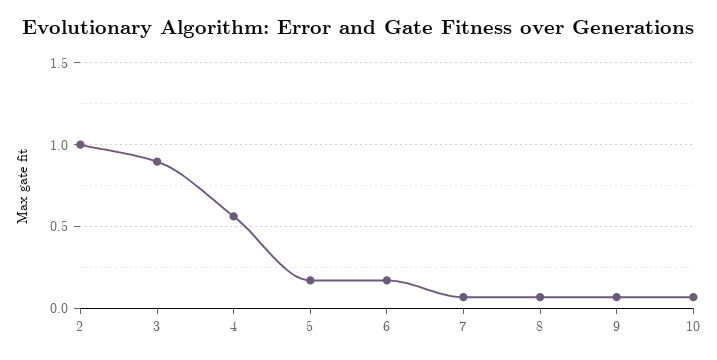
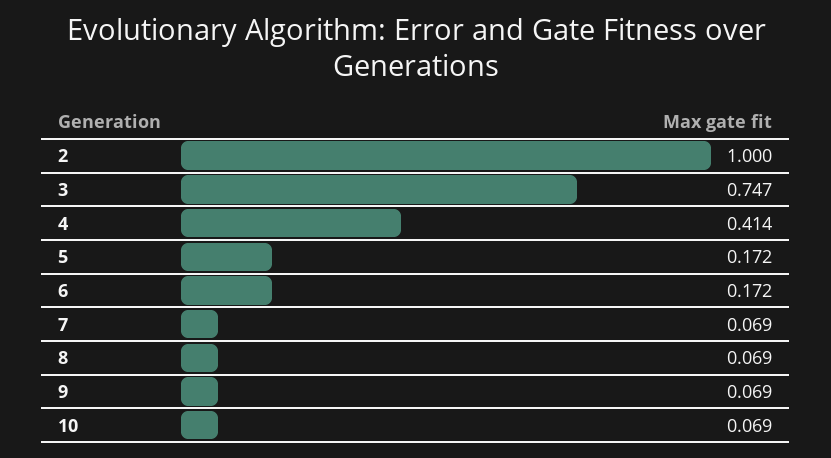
  {
    "2": 1,
-   "3": 0.9,
+   "3": 0.747,
-   "4": 0.55,
+   "4": 0.414,
    "5": 0.172,
    "6": 0.172,
    "7": 0.069,
    "8": 0.069,
    "9": 0.069,
    "10": 0.069
  }

